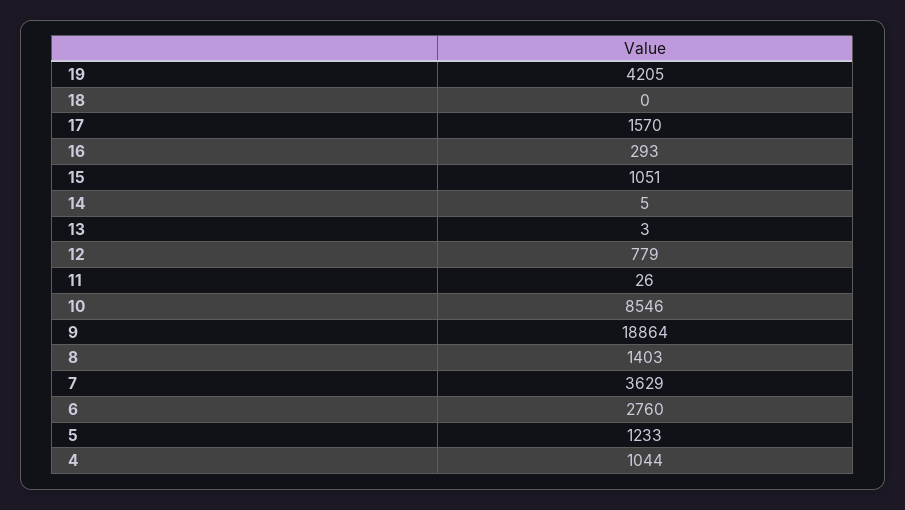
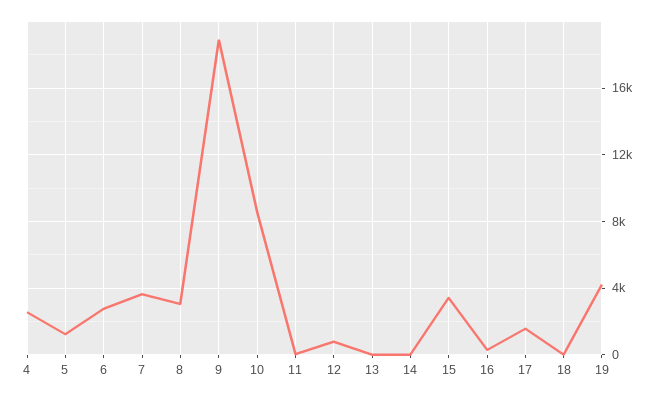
  {
    "19": 4205,
    "18": 0,
    "17": 1570,
    "16": 293,
-   "15": 1051,
+   "15": 3500,
    "14": 5,
    "13": 3,
    "12": 779,
    "11": 26,
    "10": 8546,
    "9": 18864,
-   "8": 1403,
+   "8": 3000,
    "7": 3629,
    "6": 2760,
    "5": 1233,
-   "4": 1044
+   "4": 2500
  }

